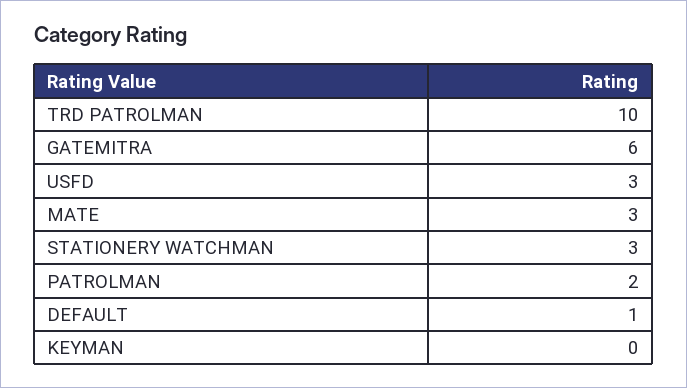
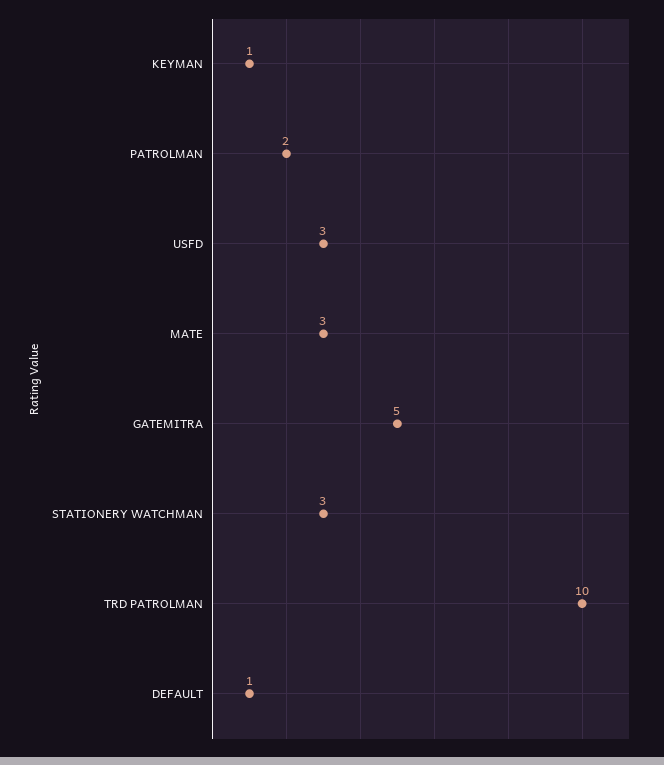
  {
    "TRD PATROLMAN": 10,
-   "GATEMITRA": 6,
+   "GATEMITRA": 5,
    "USFD": 3,
    "MATE": 3,
    "STATIONERY WATCHMAN": 3,
    "PATROLMAN": 2,
    "DEFAULT": 1,
-   "KEYMAN": 0
+   "KEYMAN": 1
  }

